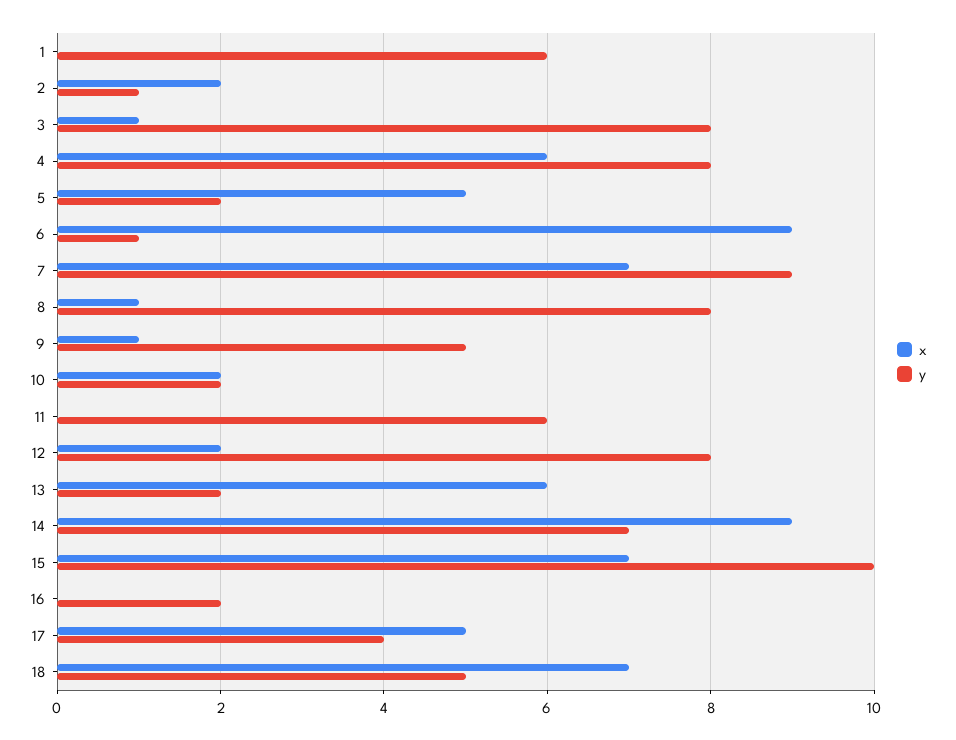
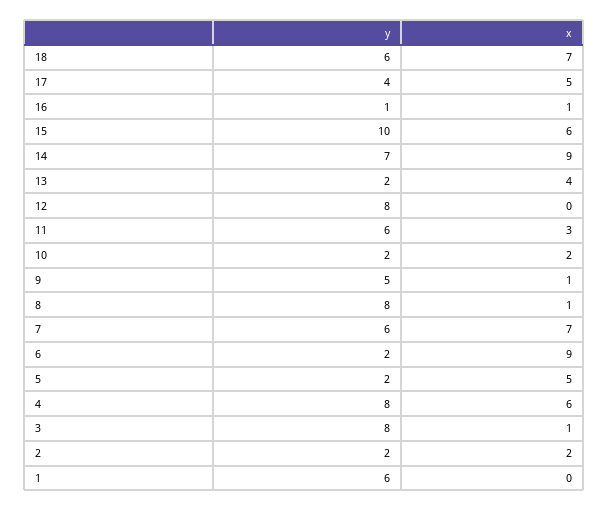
  {
    "x": {
      "1": 0,
      "2": 2,
      "3": 1,
      "4": 6,
      "5": 5,
      "6": 9,
      "7": 7,
      "8": 1,
      "9": 1,
      "10": 2,
-     "11": 0,
+     "11": 3,
-     "12": 2,
+     "12": 0,
-     "13": 6,
+     "13": 4,
      "14": 9,
-     "15": 7,
+     "15": 6,
-     "16": 0,
+     "16": 1,
      "17": 5,
      "18": 7
    },
    "y": {
      "1": 6,
-     "2": 1,
+     "2": 2,
      "3": 8,
      "4": 8,
      "5": 2,
-     "6": 1,
+     "6": 2,
-     "7": 9,
+     "7": 6,
      "8": 8,
      "9": 5,
      "10": 2,
      "11": 6,
      "12": 8,
      "13": 2,
      "14": 7,
      "15": 10,
-     "16": 2,
+     "16": 1,
      "17": 4,
-     "18": 5
+     "18": 6
    }
  }

